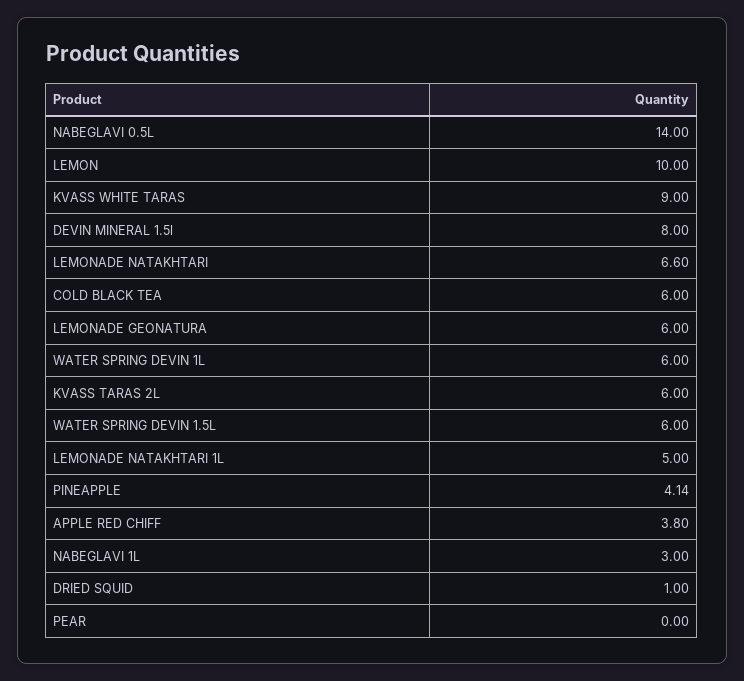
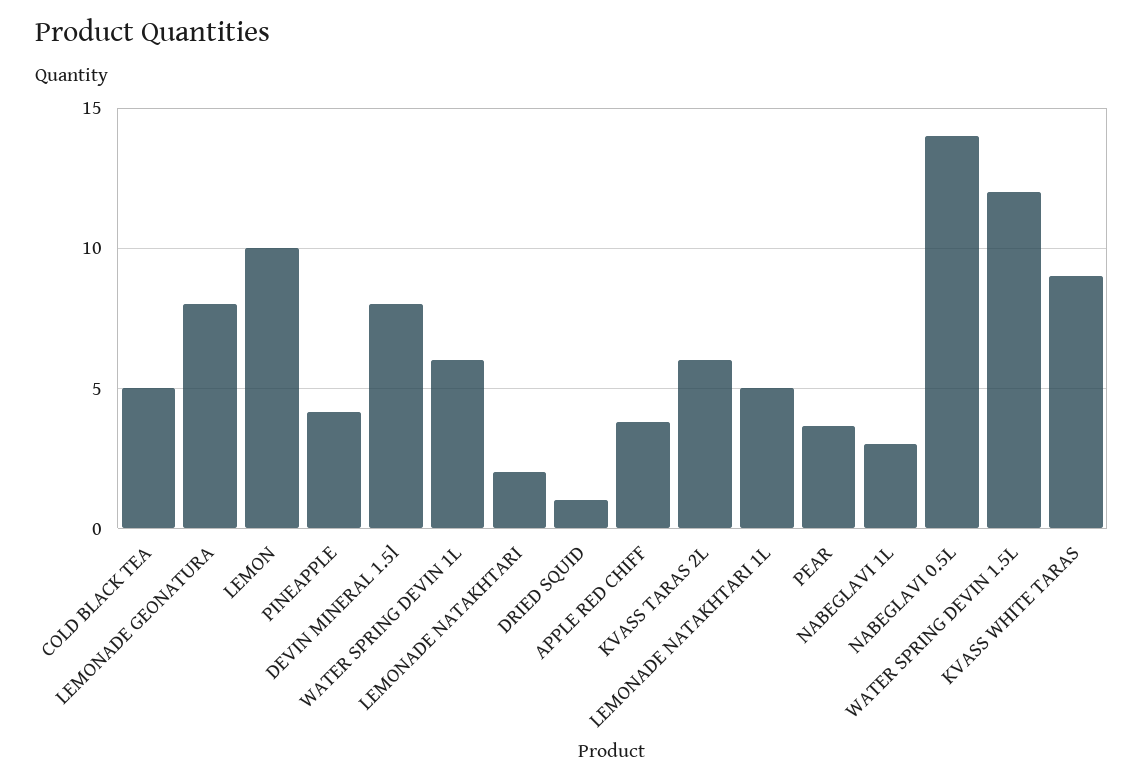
  {
    "NABEGLAVI 0.5L": 14,
    "LEMON": 10,
    "KVASS WHITE TARAS": 9,
    "DEVIN MINERAL 1.5l": 8,
-   "LEMONADE NATAKHTARI": 6.6,
+   "LEMONADE NATAKHTARI": 2,
-   "COLD BLACK TEA": 6,
+   "COLD BLACK TEA": 5,
-   "LEMONADE GEONATURA": 6,
+   "LEMONADE GEONATURA": 8,
    "WATER SPRING DEVIN 1L": 6,
    "KVASS TARAS 2L": 6,
-   "WATER SPRING DEVIN 1.5L": 6,
+   "WATER SPRING DEVIN 1.5L": 12,
    "LEMONADE NATAKHTARI 1L": 5,
    "PINEAPPLE": 4.14,
    "APPLE RED CHIFF": 3.8,
    "NABEGLAVI 1L": 3,
    "DRIED SQUID": 1,
-   "PEAR": 0
+   "PEAR": 3.5
  }

